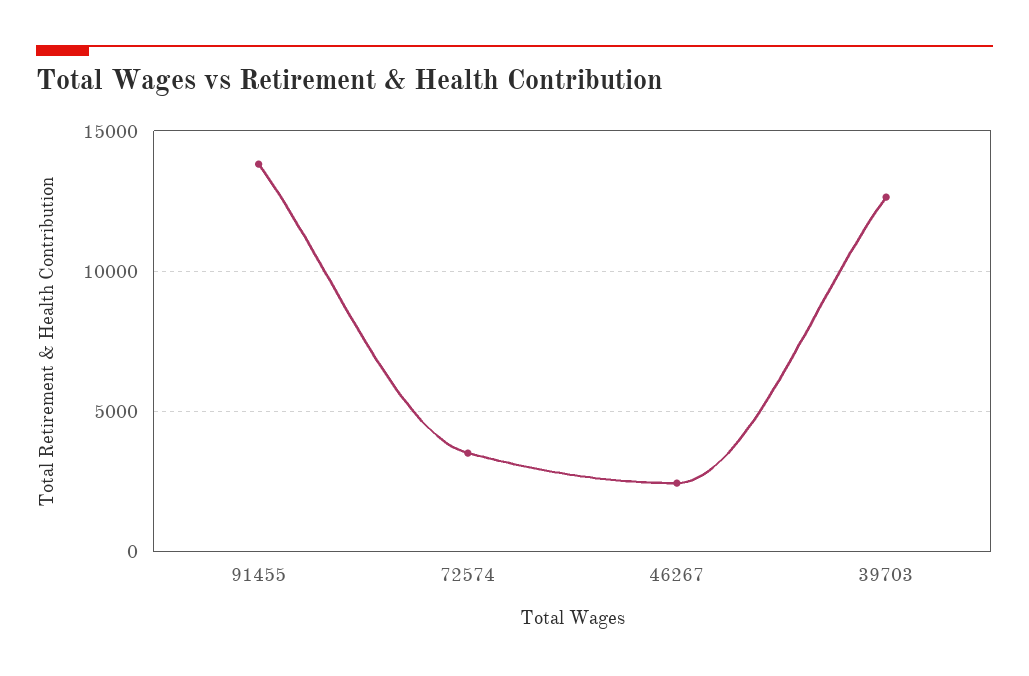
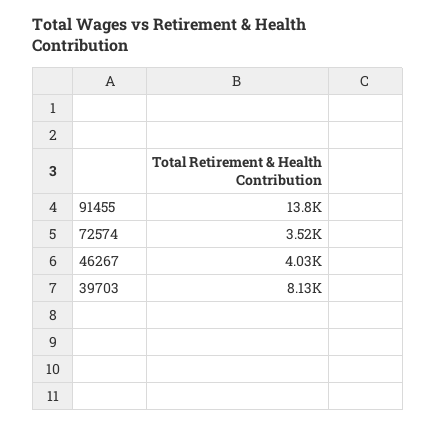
  {
    "91455": 13800,
    "72574": 3520,
-   "46267": 2500,
+   "46267": 4030,
-   "39703": 12500
+   "39703": 8130
  }

